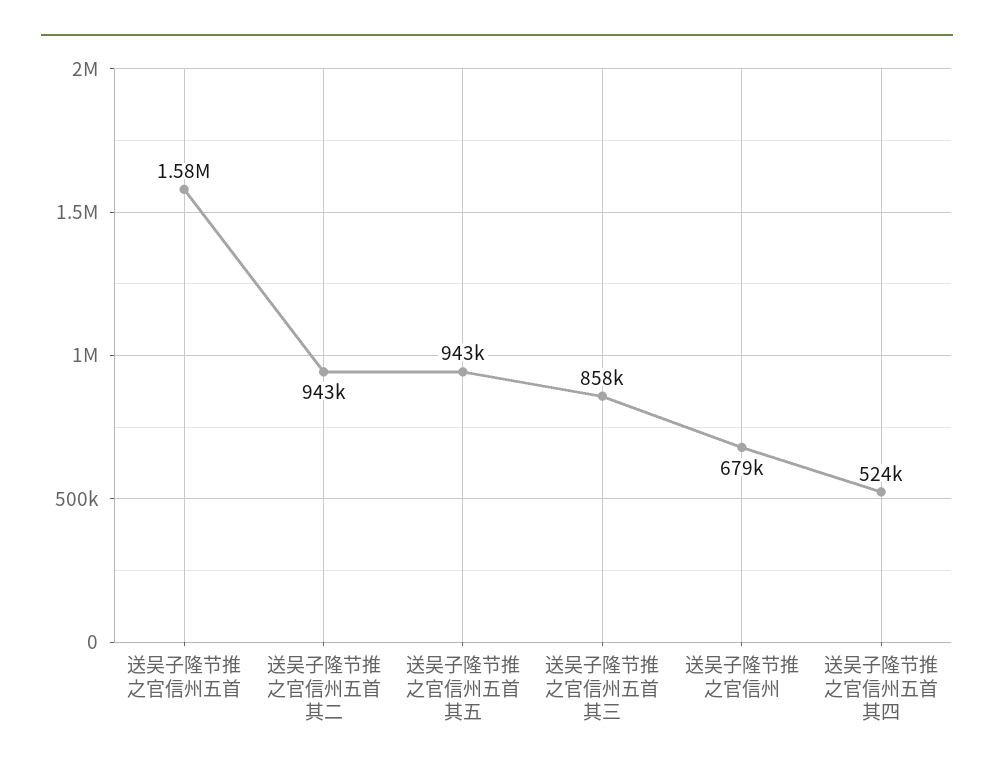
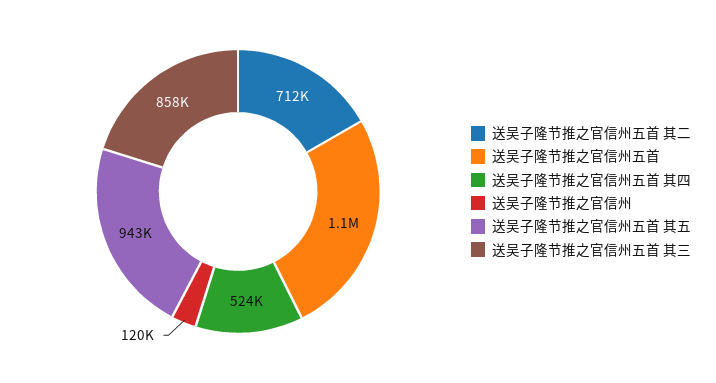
  {
-   "送吴子隆节推之官信州五首": 1580000,
+   "送吴子隆节推之官信州五首": 1100000,
-   "送吴子隆节推之官信州五首 其二": 943000,
+   "送吴子隆节推之官信州五首 其二": 712000,
    "送吴子隆节推之官信州五首 其五": 943000,
    "送吴子隆节推之官信州五首 其三": 858000,
-   "送吴子隆节推之官信州": 679000,
+   "送吴子隆节推之官信州": 120000,
    "送吴子隆节推之官信州五首 其四": 524000
  }

